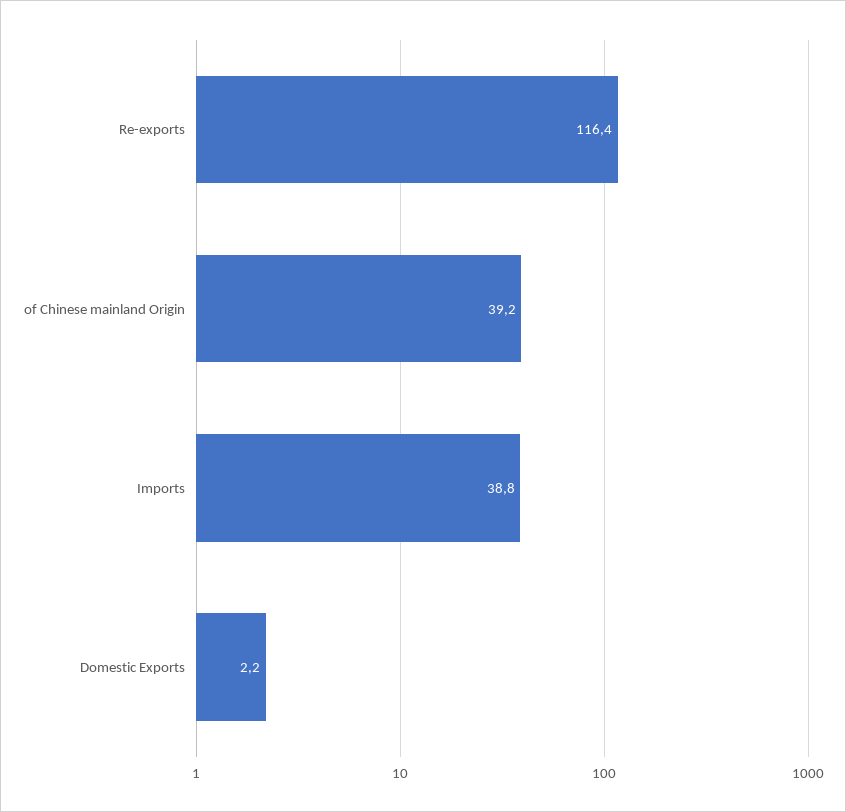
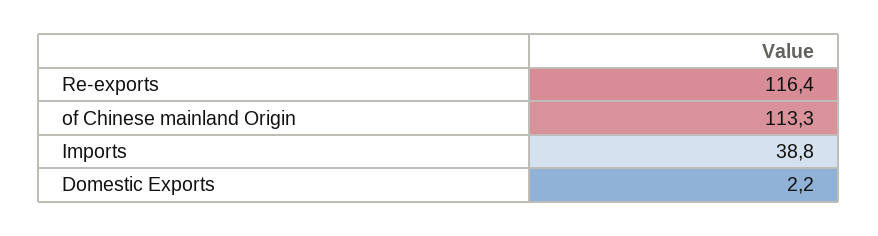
  {
    "Re-exports": 116.4,
-   "of Chinese mainland Origin": 39.2,
+   "of Chinese mainland Origin": 113.3,
    "Imports": 38.8,
    "Domestic Exports": 2.2
  }

